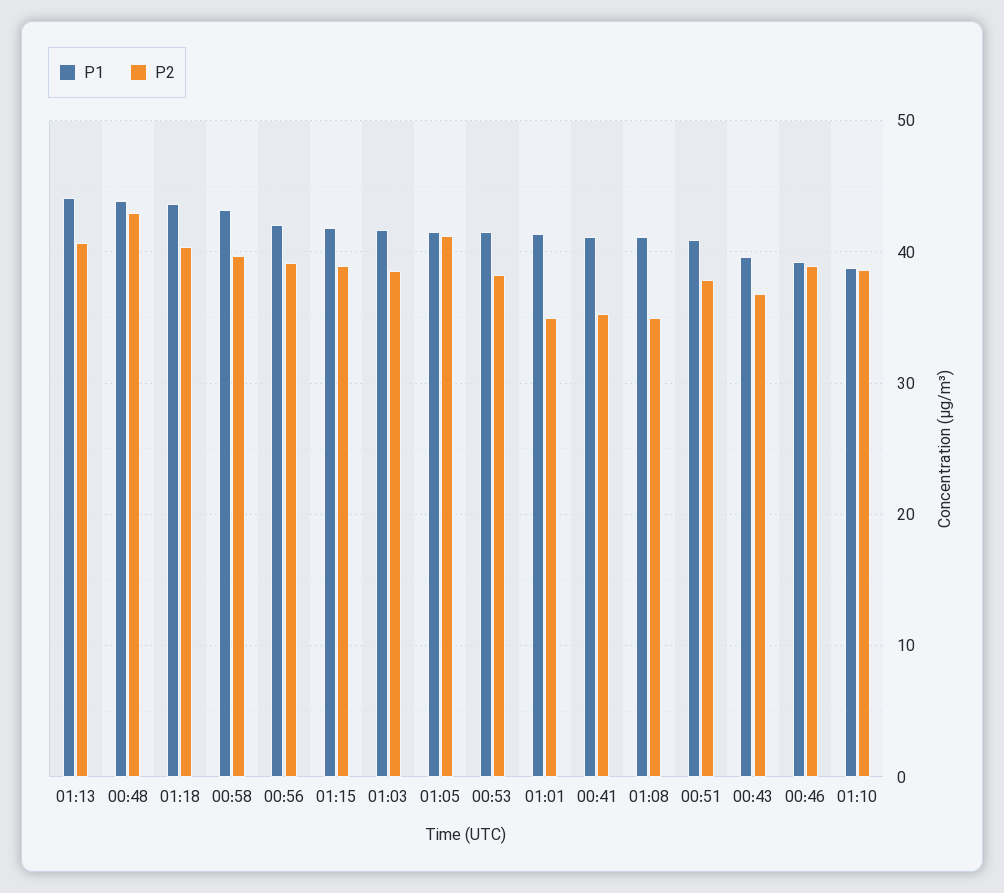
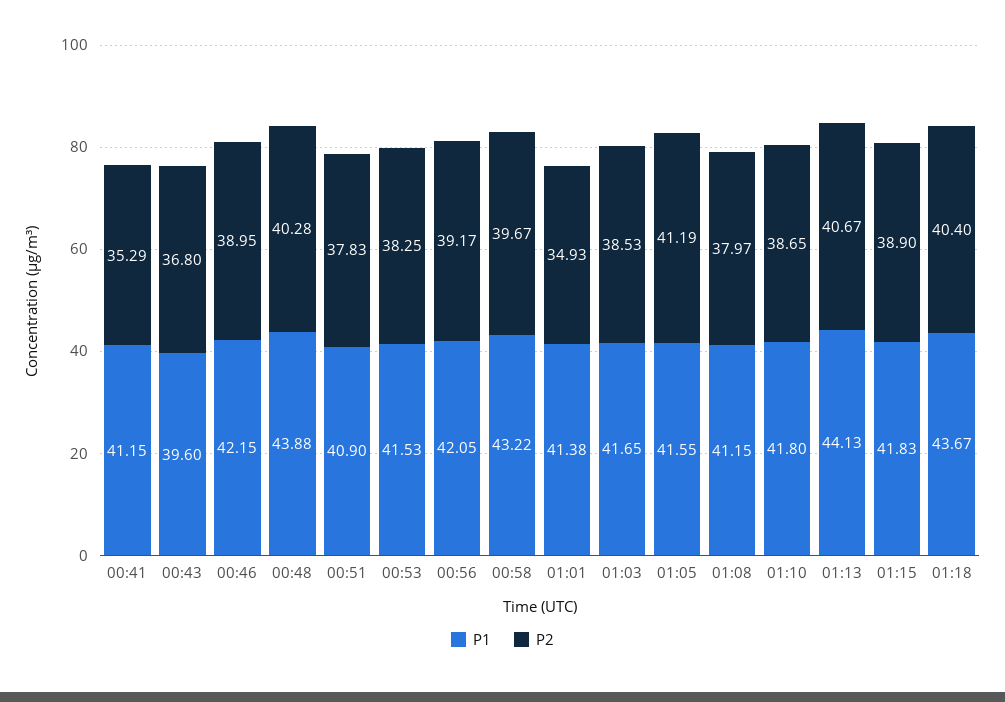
  {
    "P1": {
      "01:13": 44.13,
      "00:48": 43.88,
      "01:18": 43.67,
      "00:58": 43.22,
      "00:56": 42.05,
      "01:15": 41.83,
      "01:03": 41.65,
      "01:05": 41.55,
      "00:53": 41.53,
      "01:01": 41.38,
      "00:41": 41.15,
      "01:08": 41.15,
      "00:51": 40.9,
      "00:43": 39.6,
-     "00:46": 39,
+     "00:46": 42.15,
-     "01:10": 39
+     "01:10": 41.8
    },
    "P2": {
      "01:13": 40.67,
-     "00:48": 43,
+     "00:48": 40.28,
      "01:18": 40.4,
      "00:58": 39.67,
      "00:56": 39.17,
      "01:15": 38.9,
      "01:03": 38.53,
      "01:05": 41.19,
      "00:53": 38.25,
      "01:01": 34.93,
      "00:41": 35.29,
-     "01:08": 35,
+     "01:08": 37.97,
      "00:51": 37.83,
      "00:43": 36.8,
      "00:46": 38.95,
      "01:10": 38.65
    }
  }

